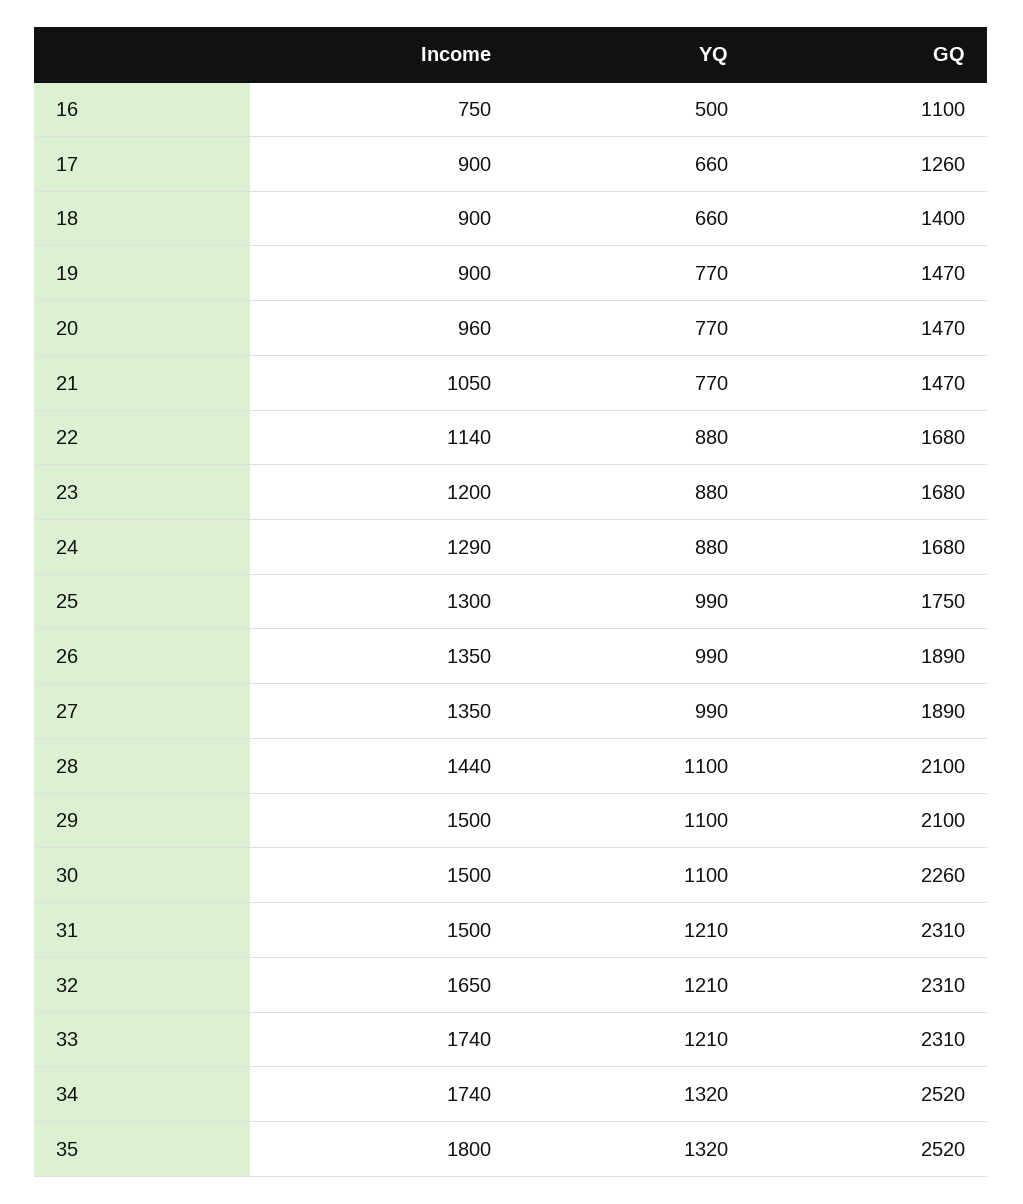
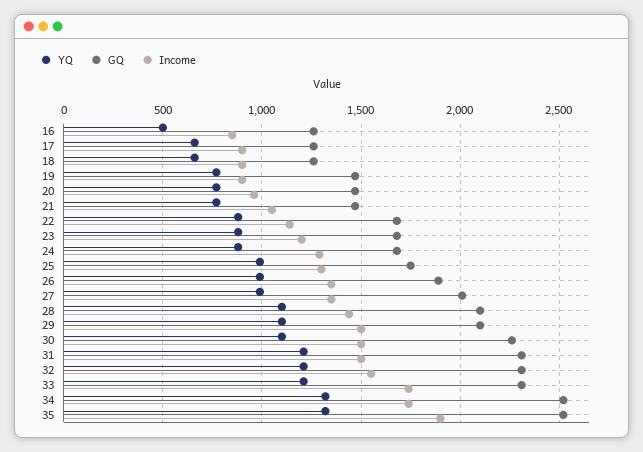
  {
    "Income": {
-     "16": 750,
+     "16": 850,
      "17": 900,
      "18": 900,
      "19": 900,
      "20": 960,
      "21": 1050,
      "22": 1140,
      "23": 1200,
      "24": 1290,
      "25": 1300,
      "26": 1350,
      "27": 1350,
      "28": 1440,
      "29": 1500,
      "30": 1500,
      "31": 1500,
-     "32": 1650,
+     "32": 1550,
      "33": 1740,
      "34": 1740,
-     "35": 1800
+     "35": 1900
    },
    "YQ": {
      "16": 500,
      "17": 660,
      "18": 660,
      "19": 770,
      "20": 770,
      "21": 770,
      "22": 880,
      "23": 880,
      "24": 880,
      "25": 990,
      "26": 990,
      "27": 990,
      "28": 1100,
      "29": 1100,
      "30": 1100,
      "31": 1210,
      "32": 1210,
      "33": 1210,
      "34": 1320,
      "35": 1320
    },
    "GQ": {
-     "16": 1100,
+     "16": 1250,
      "17": 1260,
-     "18": 1400,
+     "18": 1250,
      "19": 1470,
      "20": 1470,
      "21": 1470,
      "22": 1680,
      "23": 1680,
      "24": 1680,
      "25": 1750,
      "26": 1890,
-     "27": 1890,
+     "27": 2000,
      "28": 2100,
      "29": 2100,
      "30": 2260,
      "31": 2310,
      "32": 2310,
      "33": 2310,
      "34": 2520,
      "35": 2520
    }
  }

